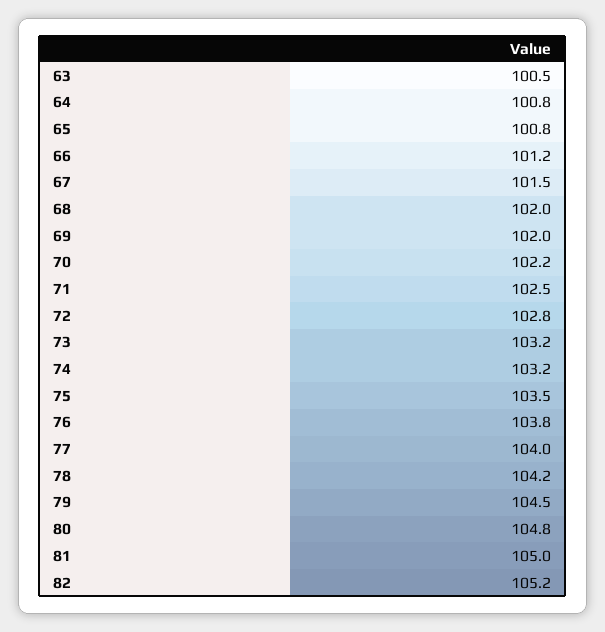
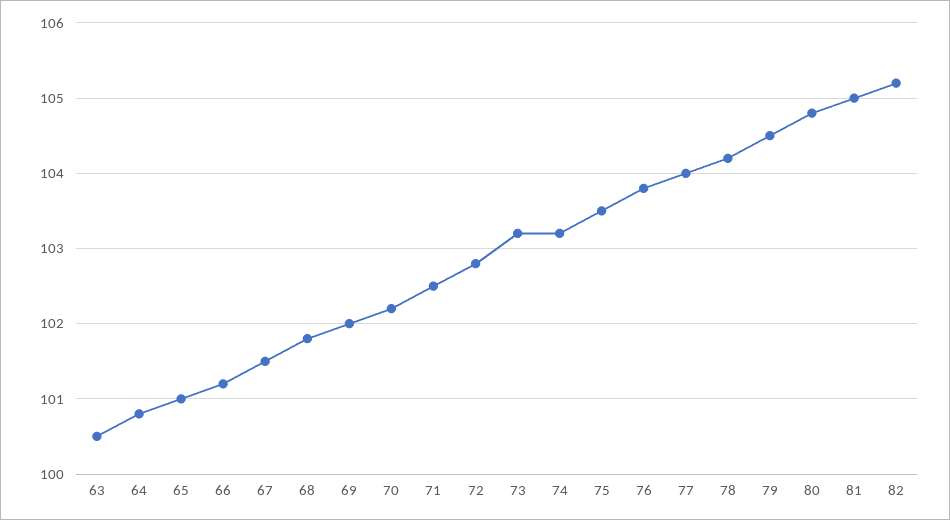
  {
    "63": 100.5,
    "64": 100.8,
-   "65": 100.8,
+   "65": 101,
    "66": 101.2,
    "67": 101.5,
-   "68": 102,
+   "68": 101.8,
    "69": 102,
    "70": 102.2,
    "71": 102.5,
    "72": 102.8,
    "73": 103.2,
    "74": 103.2,
    "75": 103.5,
    "76": 103.8,
    "77": 104,
    "78": 104.2,
    "79": 104.5,
    "80": 104.8,
    "81": 105,
    "82": 105.2
  }

